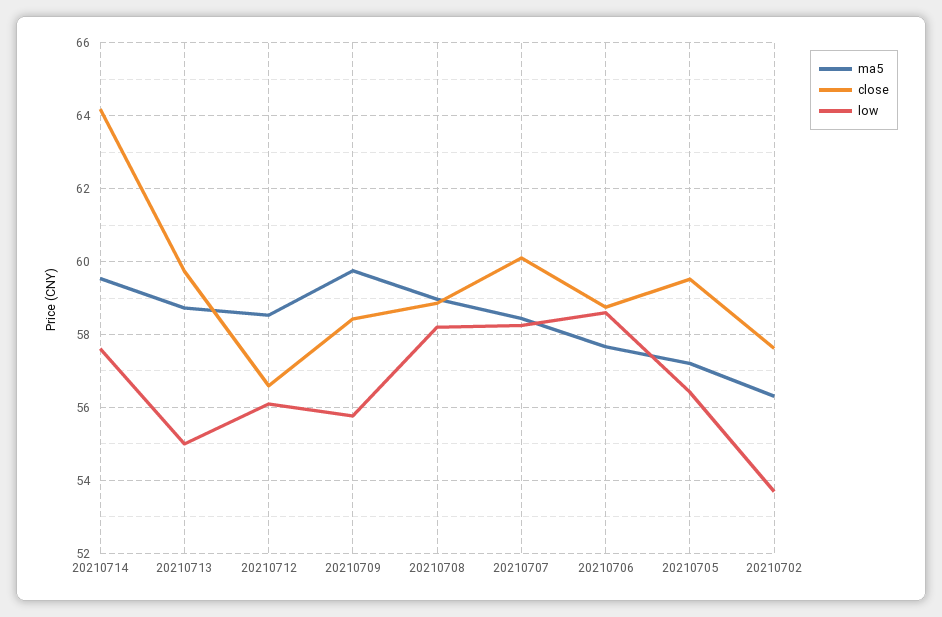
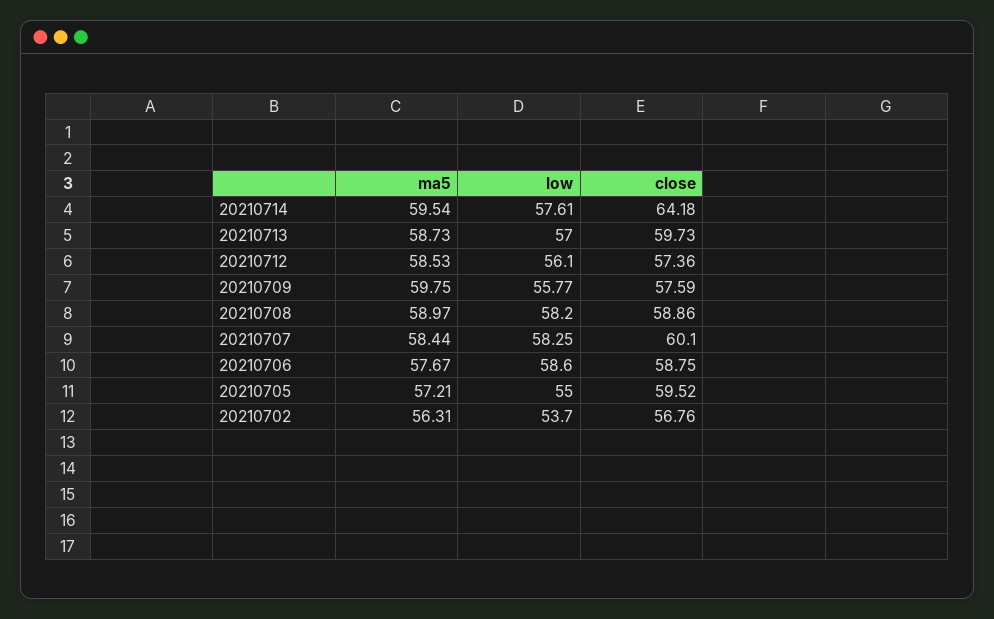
  {
    "ma5": {
      "20210714": 59.54,
      "20210713": 58.73,
      "20210712": 58.53,
      "20210709": 59.75,
      "20210708": 58.97,
      "20210707": 58.44,
      "20210706": 57.67,
      "20210705": 57.21,
      "20210702": 56.31
    },
    "close": {
      "20210714": 64.18,
      "20210713": 59.73,
-     "20210712": 56.6,
+     "20210712": 57.36,
-     "20210709": 58.4,
+     "20210709": 57.59,
      "20210708": 58.86,
      "20210707": 60.1,
      "20210706": 58.75,
      "20210705": 59.52,
-     "20210702": 57.6
+     "20210702": 56.76
    },
    "low": {
      "20210714": 57.61,
-     "20210713": 55,
+     "20210713": 57,
      "20210712": 56.1,
      "20210709": 55.77,
      "20210708": 58.2,
      "20210707": 58.25,
      "20210706": 58.6,
-     "20210705": 56.4,
+     "20210705": 55,
      "20210702": 53.7
    }
  }

